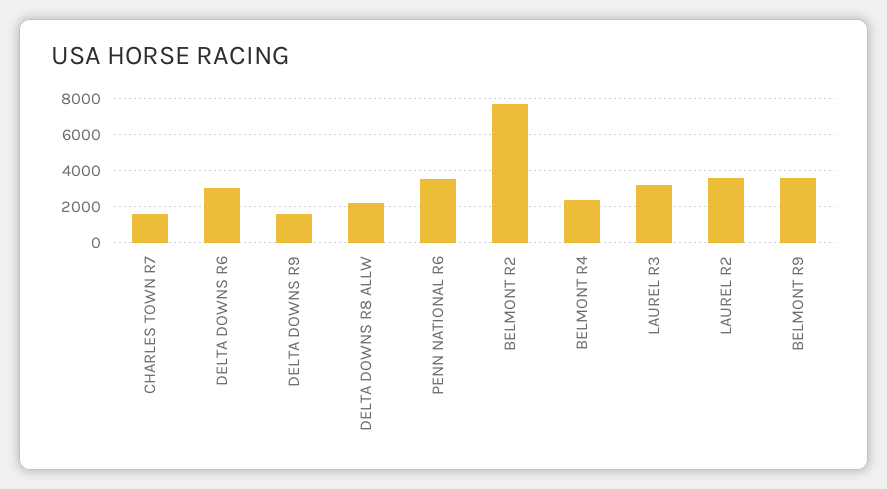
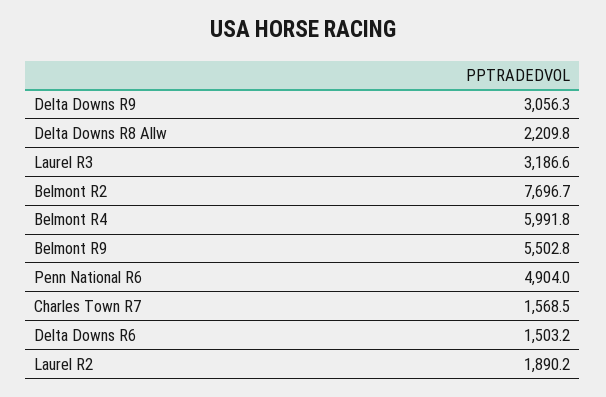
  {
    "CHARLES TOWN R7": 1568.5,
-   "DELTA DOWNS R6": 3000,
+   "DELTA DOWNS R6": 1503.2,
-   "DELTA DOWNS R9": 1500,
+   "DELTA DOWNS R9": 3056.3,
    "DELTA DOWNS R8 ALLW": 2209.8,
-   "PENN NATIONAL R6": 3500,
+   "PENN NATIONAL R6": 4904,
    "BELMONT R2": 7696.7,
-   "BELMONT R4": 2500,
+   "BELMONT R4": 5991.8,
    "LAUREL R3": 3186.6,
-   "LAUREL R2": 3500,
+   "LAUREL R2": 1890.2,
-   "BELMONT R9": 3500
+   "BELMONT R9": 5502.8
  }

